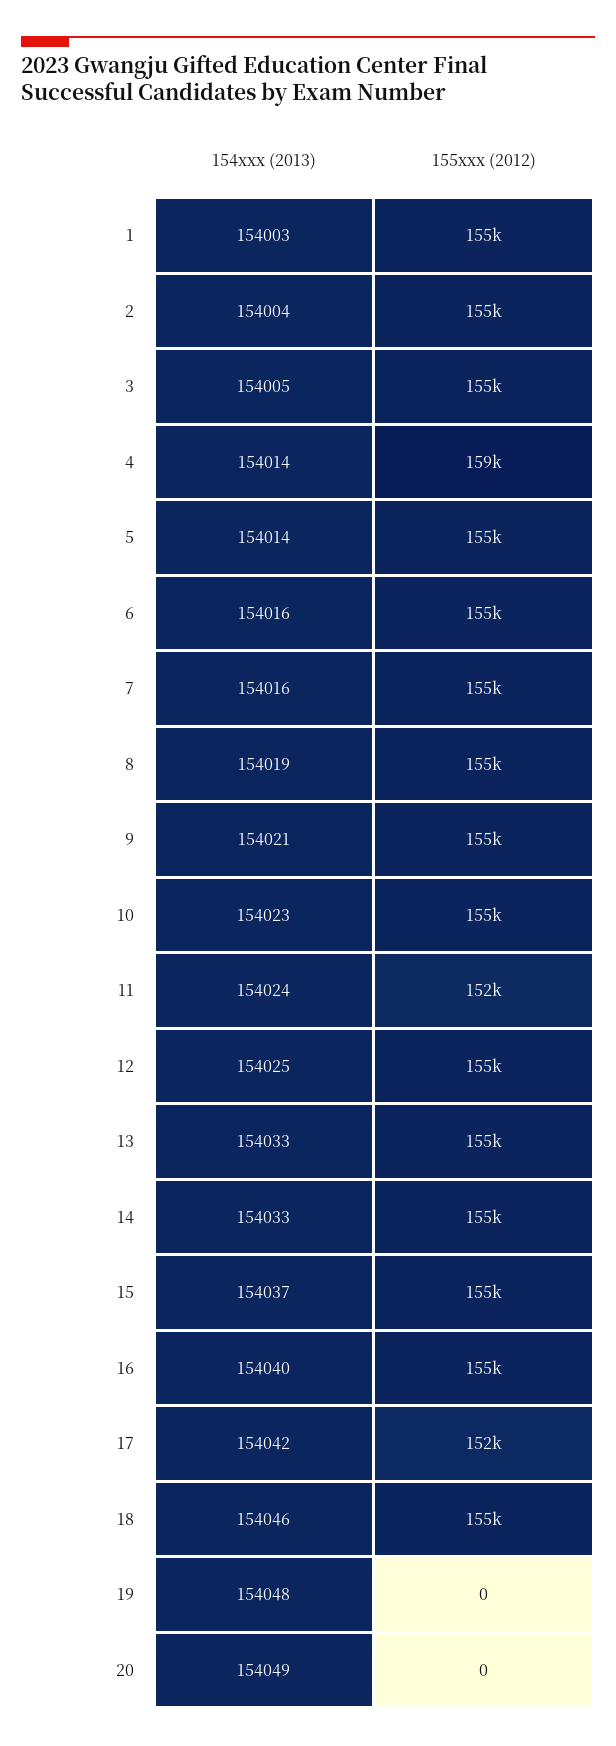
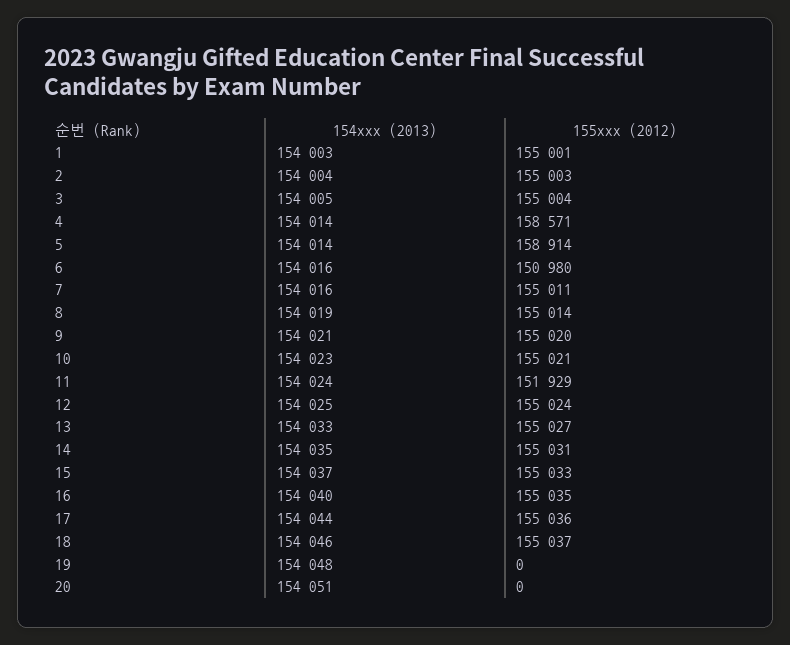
  {
    "154xxx (2013)": {
      "1": 154003,
      "2": 154004,
      "3": 154005,
      "4": 154014,
      "5": 154014,
      "6": 154016,
      "7": 154016,
      "8": 154019,
      "9": 154021,
      "10": 154023,
      "11": 154024,
      "12": 154025,
      "13": 154033,
-     "14": 154033,
+     "14": 154035,
      "15": 154037,
      "16": 154040,
-     "17": 154042,
+     "17": 154044,
      "18": 154046,
      "19": 154048,
-     "20": 154049
+     "20": 154051
    },
    "155xxx (2012)": {
      "1": 155001,
      "2": 155003,
      "3": 155004,
      "4": 158571,
-     "5": 155000,
+     "5": 158914,
-     "6": 155000,
+     "6": 150980,
      "7": 155011,
      "8": 155014,
      "9": 155020,
      "10": 155021,
      "11": 151929,
      "12": 155024,
      "13": 155027,
      "14": 155031,
      "15": 155033,
      "16": 155035,
-     "17": 152000,
+     "17": 155036,
      "18": 155037,
      "19": 0,
      "20": 0
    }
  }

